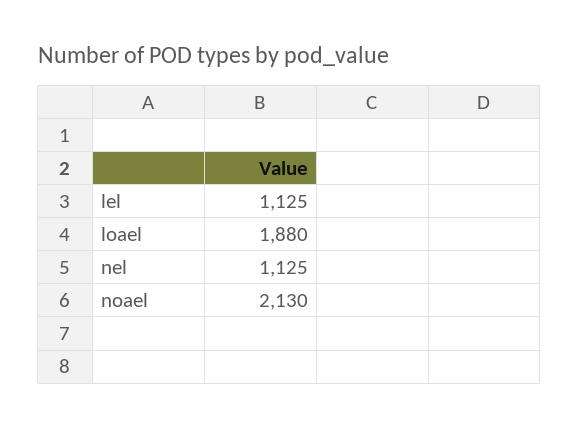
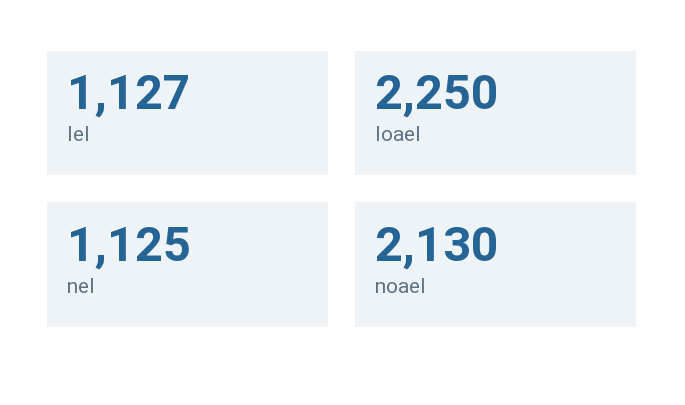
  {
-   "lel": 1125,
+   "lel": 1127,
-   "loael": 1880,
+   "loael": 2250,
    "nel": 1125,
    "noael": 2130
  }

